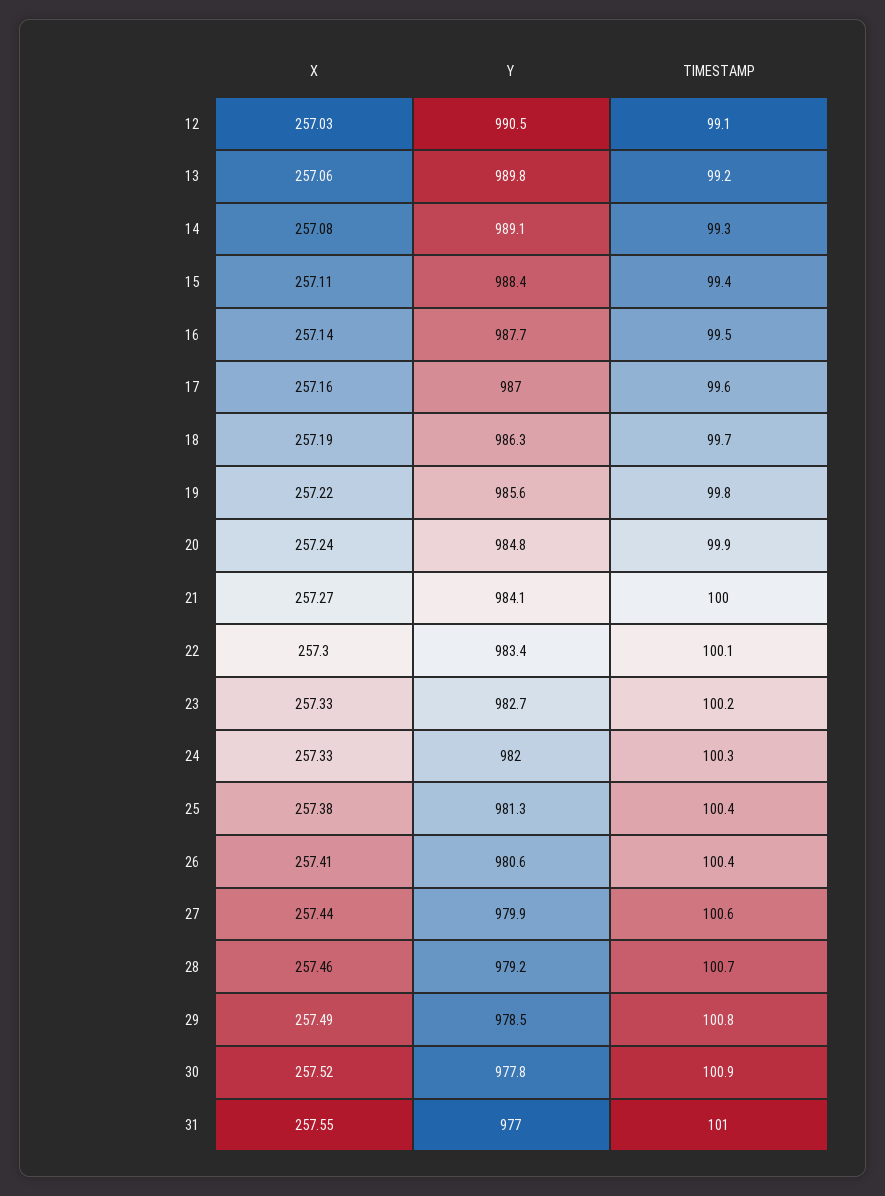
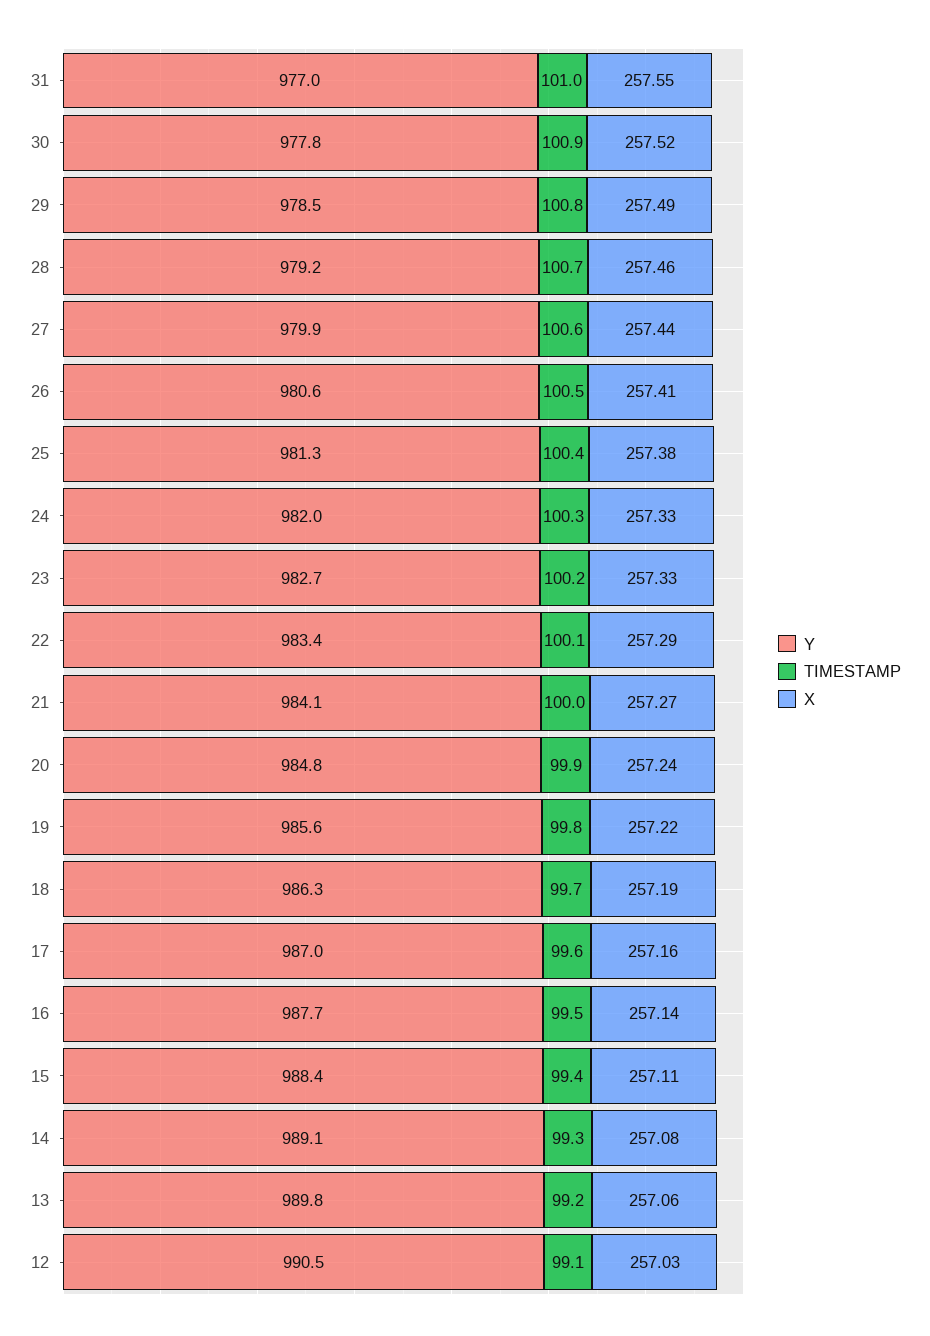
  {
    "X": {
      "12": 257.03,
      "13": 257.06,
      "14": 257.08,
      "15": 257.11,
      "16": 257.14,
      "17": 257.16,
      "18": 257.19,
      "19": 257.22,
      "20": 257.24,
      "21": 257.27,
-     "22": 257.3,
+     "22": 257.29,
      "23": 257.33,
      "24": 257.33,
      "25": 257.38,
      "26": 257.41,
      "27": 257.44,
      "28": 257.46,
      "29": 257.49,
      "30": 257.52,
      "31": 257.55
    },
    "Y": {
      "12": 990.5,
      "13": 989.8,
      "14": 989.1,
      "15": 988.4,
      "16": 987.7,
      "17": 987,
      "18": 986.3,
      "19": 985.6,
      "20": 984.8,
      "21": 984.1,
      "22": 983.4,
      "23": 982.7,
      "24": 982,
      "25": 981.3,
      "26": 980.6,
      "27": 979.9,
      "28": 979.2,
      "29": 978.5,
      "30": 977.8,
      "31": 977
    },
    "TIMESTAMP": {
      "12": 99.1,
      "13": 99.2,
      "14": 99.3,
      "15": 99.4,
      "16": 99.5,
      "17": 99.6,
      "18": 99.7,
      "19": 99.8,
      "20": 99.9,
      "21": 100,
      "22": 100.1,
      "23": 100.2,
      "24": 100.3,
      "25": 100.4,
-     "26": 100.4,
+     "26": 100.5,
      "27": 100.6,
      "28": 100.7,
      "29": 100.8,
      "30": 100.9,
      "31": 101
    }
  }

